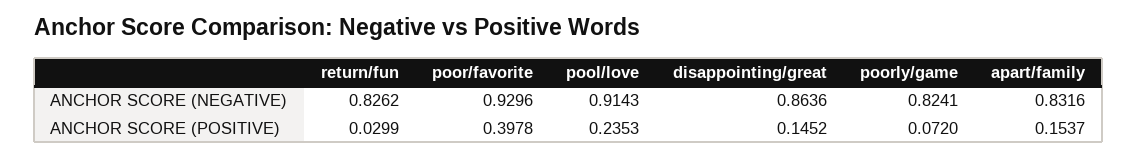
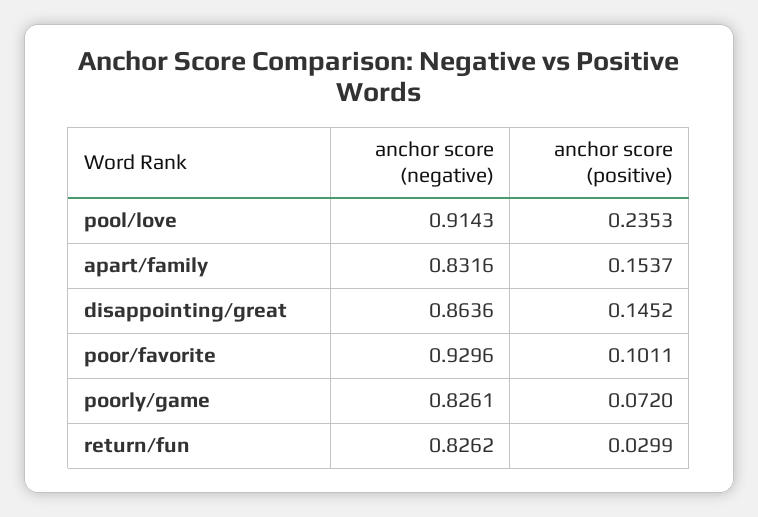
  {
    "return/fun": {
      "ANCHOR SCORE (NEGATIVE)": 0.8262,
      "ANCHOR SCORE (POSITIVE)": 0.0299
    },
    "poor/favorite": {
      "ANCHOR SCORE (NEGATIVE)": 0.9296,
-     "ANCHOR SCORE (POSITIVE)": 0.3978
+     "ANCHOR SCORE (POSITIVE)": 0.1011
    },
    "pool/love": {
      "ANCHOR SCORE (NEGATIVE)": 0.9143,
      "ANCHOR SCORE (POSITIVE)": 0.2353
    },
    "disappointing/great": {
      "ANCHOR SCORE (NEGATIVE)": 0.8636,
      "ANCHOR SCORE (POSITIVE)": 0.1452
    },
    "poorly/game": {
-     "ANCHOR SCORE (NEGATIVE)": 0.8241,
+     "ANCHOR SCORE (NEGATIVE)": 0.8261,
      "ANCHOR SCORE (POSITIVE)": 0.072
    },
    "apart/family": {
      "ANCHOR SCORE (NEGATIVE)": 0.8316,
      "ANCHOR SCORE (POSITIVE)": 0.1537
    }
  }

